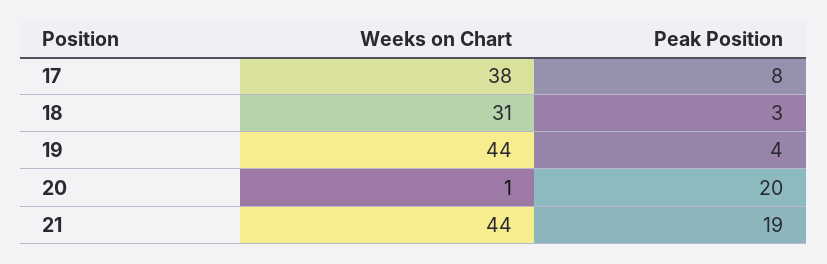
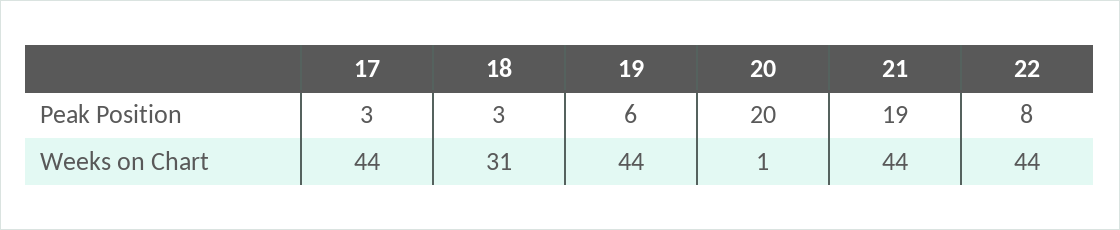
  {
    "Weeks on Chart": {
-     "17": 38,
+     "17": 44,
      "18": 31,
      "19": 44,
      "20": 1,
-     "21": 44
+     "21": 44,
+     "22": 44
    },
    "Peak Position": {
-     "17": 8,
+     "17": 3,
      "18": 3,
-     "19": 4,
+     "19": 6,
      "20": 20,
-     "21": 19
+     "21": 19,
+     "22": 8
    }
  }

